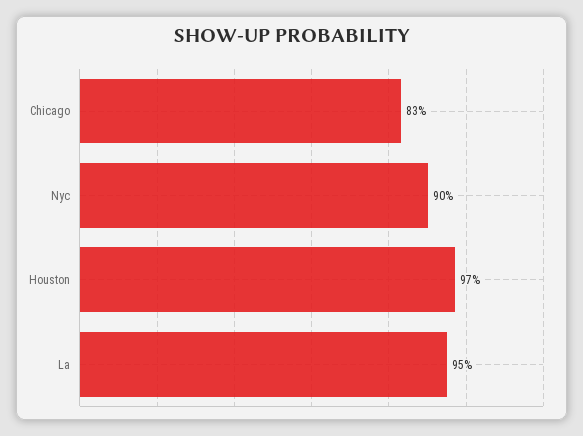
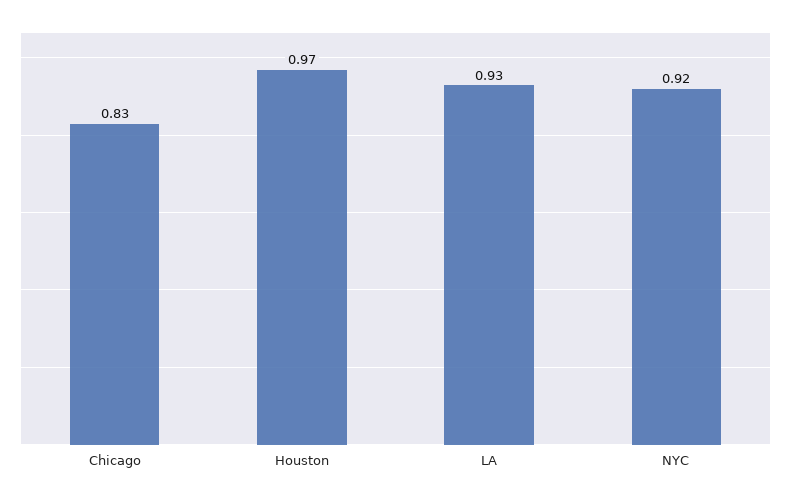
  {
    "Chicago": 0.83,
-   "Nyc": 0.9,
+   "Nyc": 0.92,
    "Houston": 0.97,
-   "La": 0.95
+   "La": 0.93
  }

